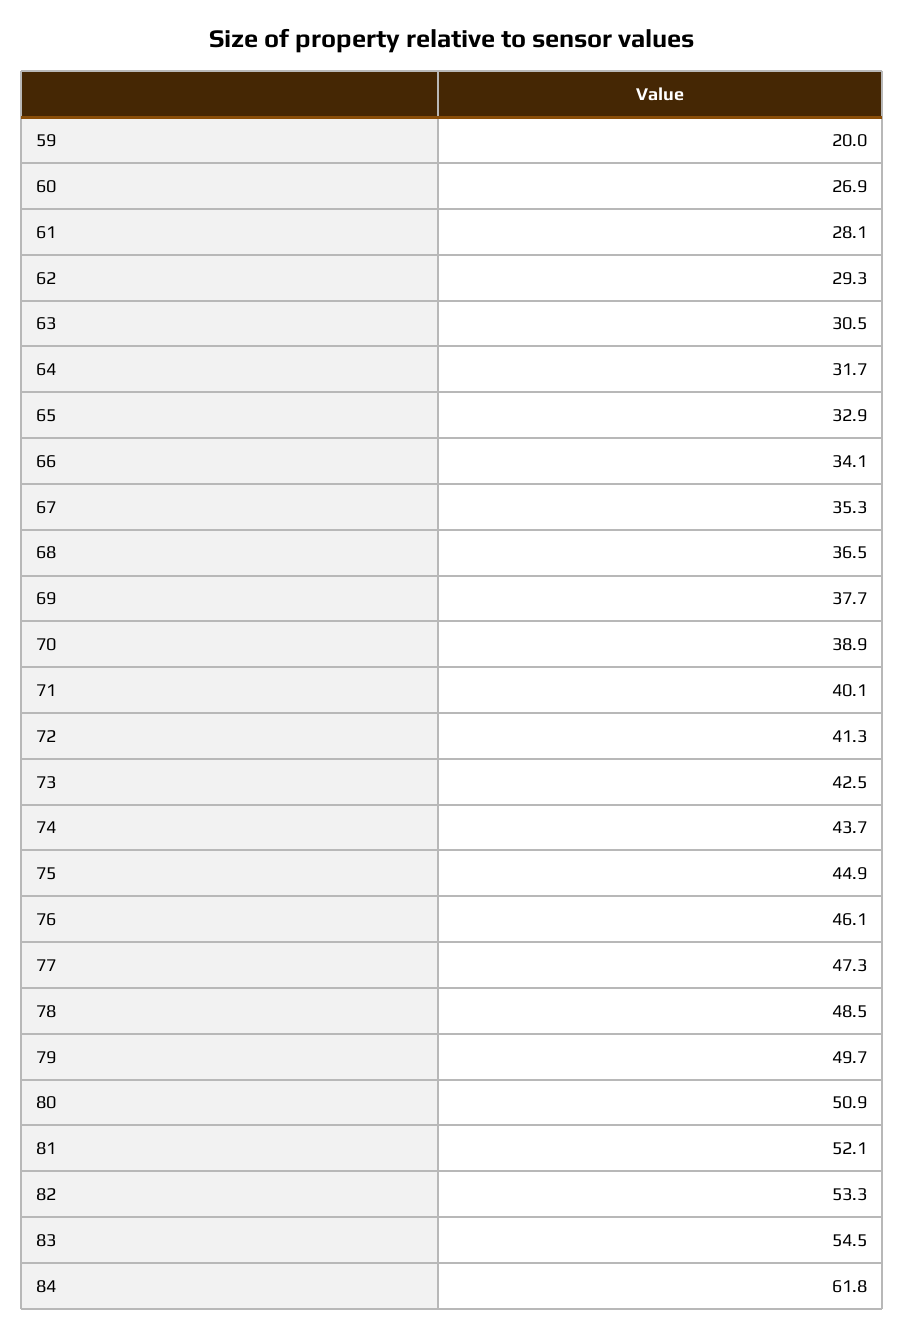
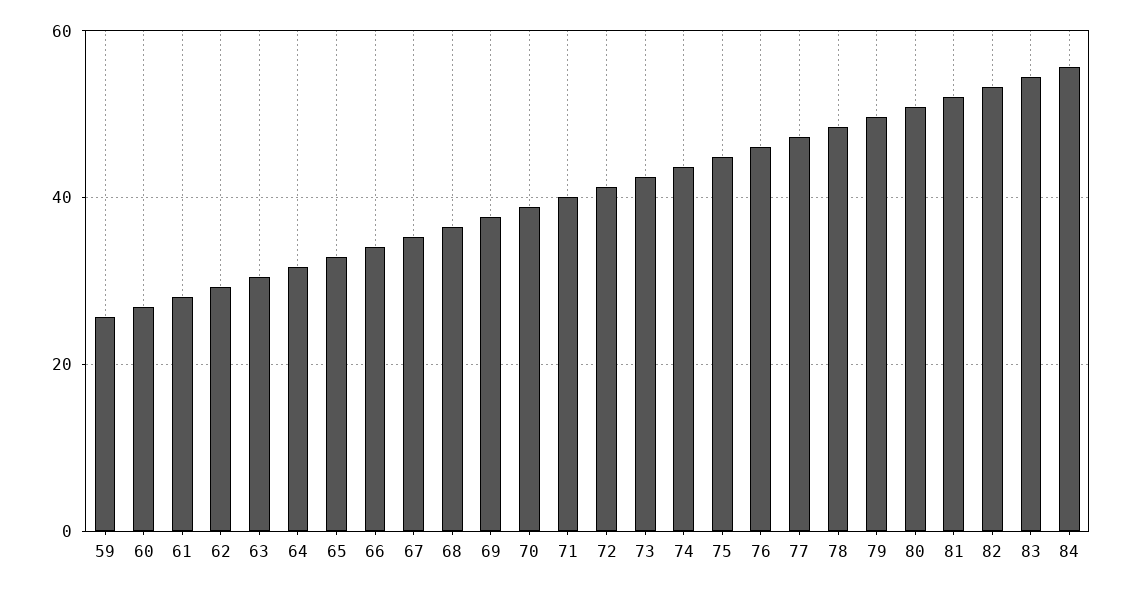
  {
-   "59": 20,
+   "59": 26,
    "60": 26.9,
    "61": 28.1,
    "62": 29.3,
    "63": 30.5,
    "64": 31.7,
    "65": 32.9,
    "66": 34.1,
    "67": 35.3,
    "68": 36.5,
    "69": 37.7,
    "70": 38.9,
    "71": 40.1,
    "72": 41.3,
    "73": 42.5,
    "74": 43.7,
    "75": 44.9,
    "76": 46.1,
    "77": 47.3,
    "78": 48.5,
    "79": 49.7,
    "80": 50.9,
    "81": 52.1,
    "82": 53.3,
    "83": 54.5,
-   "84": 61.8
+   "84": 56
  }

